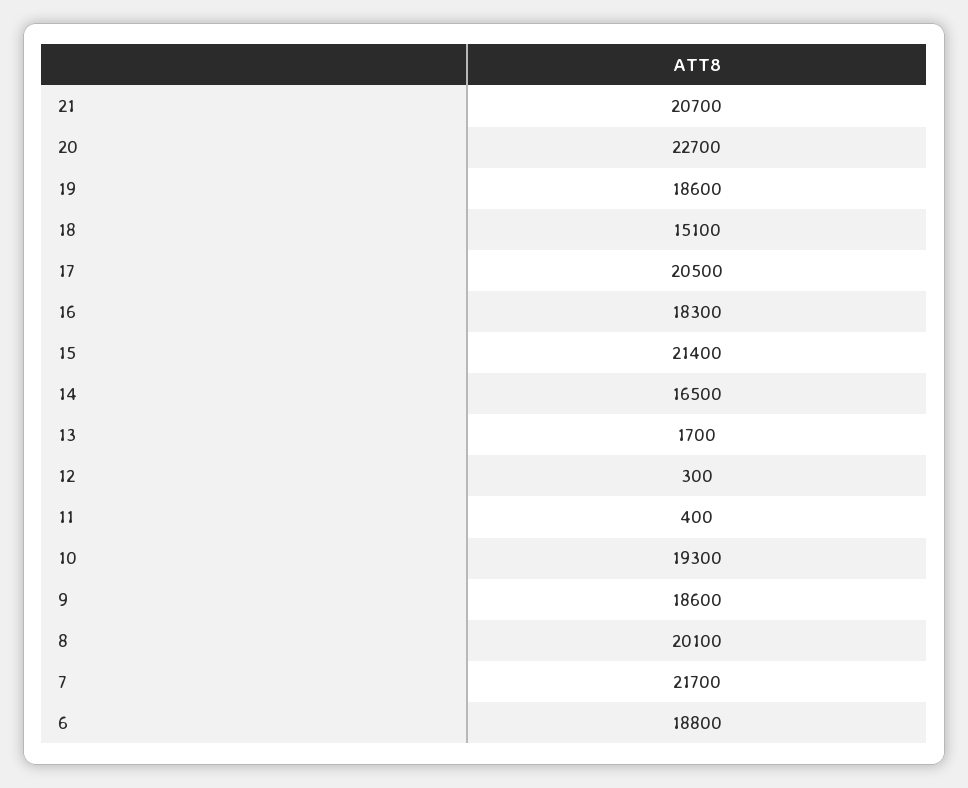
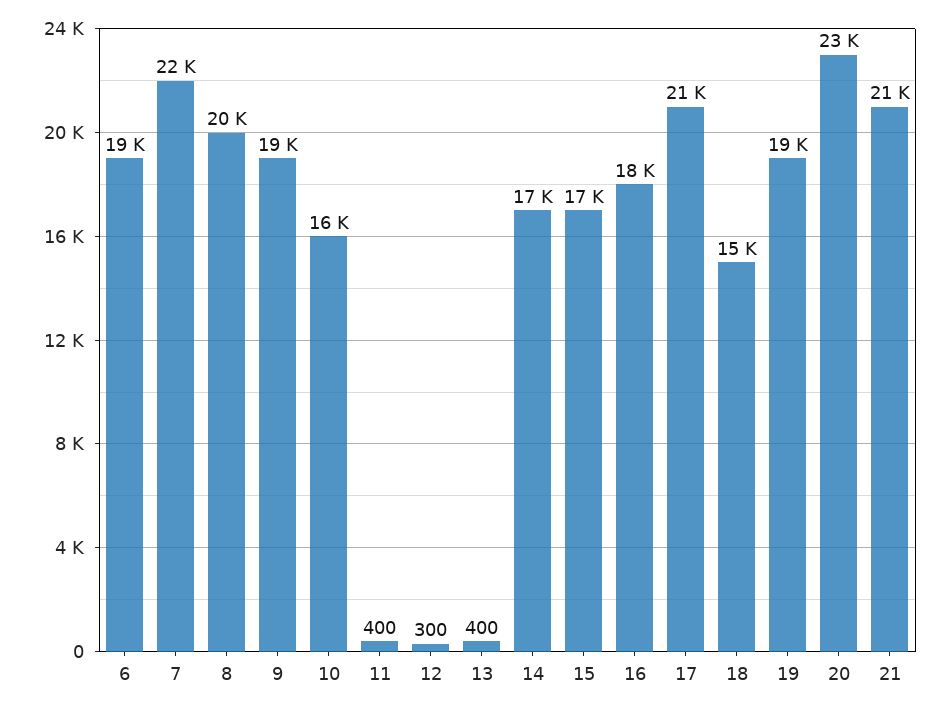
  {
    "21": 20700,
    "20": 22700,
    "19": 18600,
    "18": 15100,
    "17": 20500,
    "16": 18300,
-   "15": 21400,
+   "15": 17000,
    "14": 16500,
-   "13": 1700,
+   "13": 400,
    "12": 300,
    "11": 400,
-   "10": 19300,
+   "10": 16000,
    "9": 18600,
    "8": 20100,
    "7": 21700,
    "6": 18800
  }

